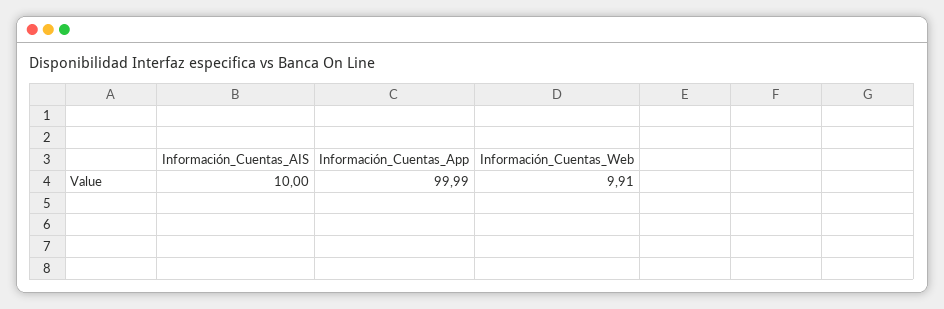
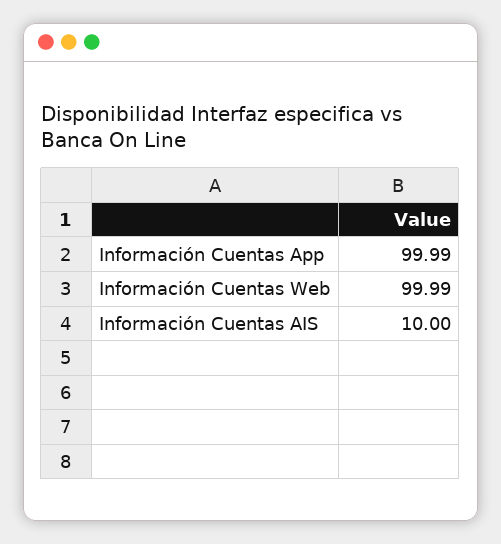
  {
    "Información_Cuentas_AIS": 10,
    "Información_Cuentas_App": 99.99,
-   "Información_Cuentas_Web": 9.91
+   "Información_Cuentas_Web": 99.99
  }

